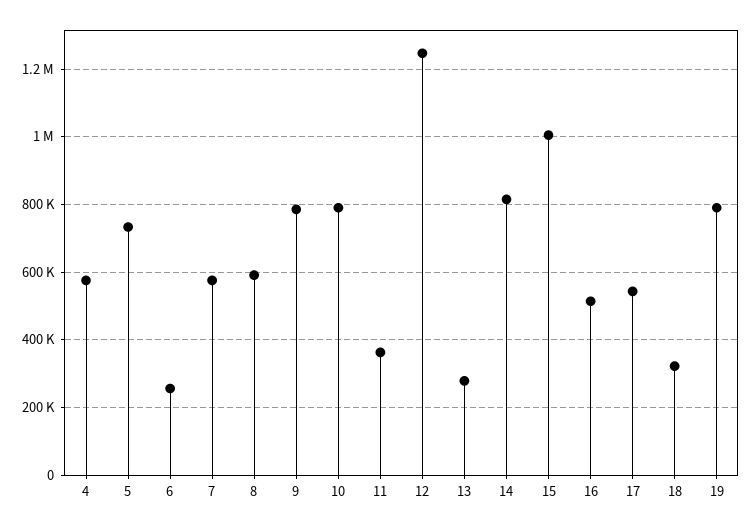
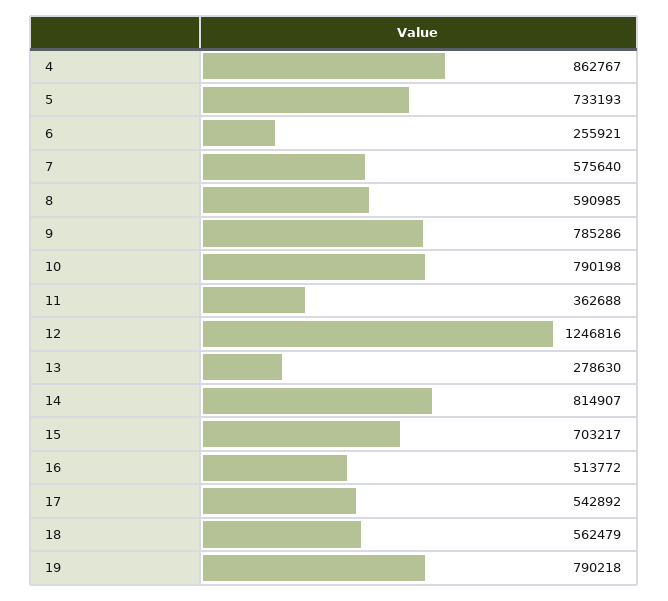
  {
-   "4": 580000,
+   "4": 862767,
    "5": 733193,
    "6": 255921,
    "7": 575640,
    "8": 590985,
    "9": 785286,
    "10": 790198,
    "11": 362688,
    "12": 1246816,
    "13": 278630,
    "14": 814907,
-   "15": 1000000,
+   "15": 703217,
    "16": 513772,
    "17": 542892,
-   "18": 320000,
+   "18": 562479,
    "19": 790218
  }

